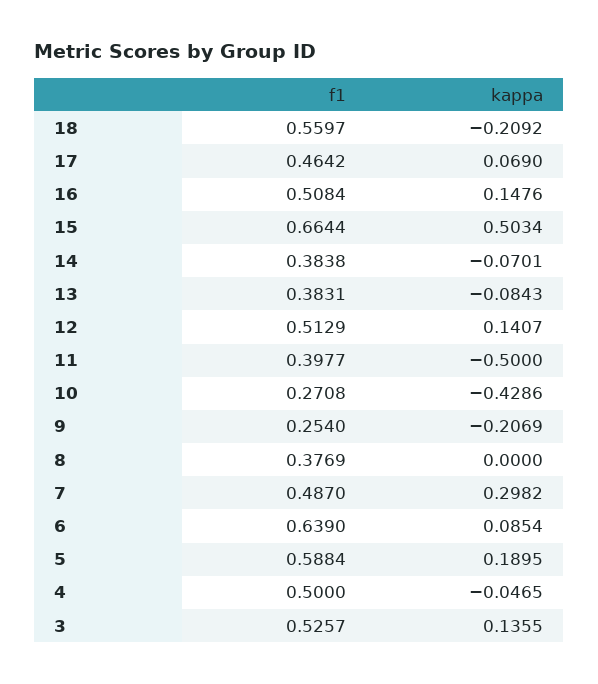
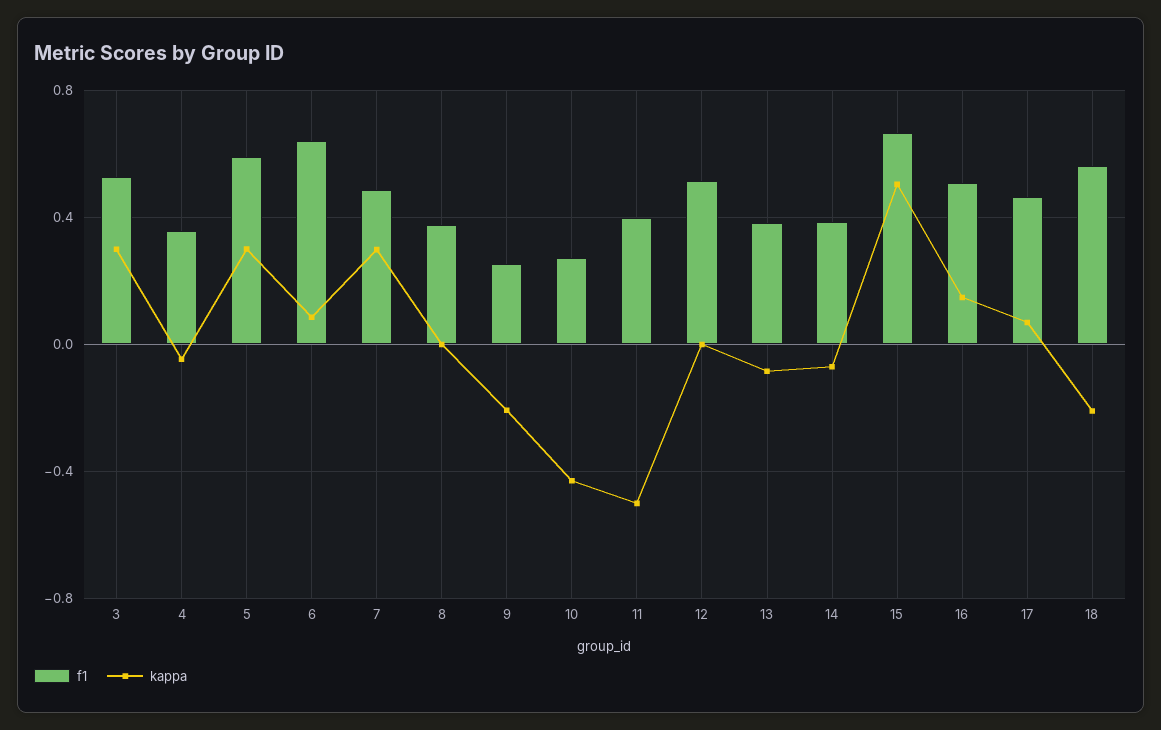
  {
    "f1": {
      "18": 0.5597,
      "17": 0.4642,
      "16": 0.5084,
      "15": 0.6644,
      "14": 0.3838,
      "13": 0.3831,
      "12": 0.5129,
      "11": 0.3977,
      "10": 0.2708,
      "9": 0.254,
      "8": 0.3769,
      "7": 0.487,
      "6": 0.639,
      "5": 0.5884,
-     "4": 0.5,
+     "4": 0.35,
      "3": 0.5257
    },
    "kappa": {
      "18": -0.2092,
      "17": 0.069,
      "16": 0.1476,
      "15": 0.5034,
      "14": -0.0701,
      "13": -0.0843,
-     "12": 0.1407,
+     "12": 0,
      "11": -0.5,
      "10": -0.4286,
      "9": -0.2069,
      "8": 0,
      "7": 0.2982,
      "6": 0.0854,
-     "5": 0.1895,
+     "5": 0.3,
      "4": -0.0465,
-     "3": 0.1355
+     "3": 0.3
    }
  }

